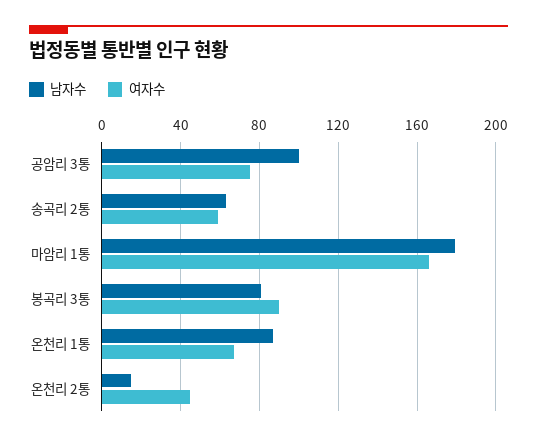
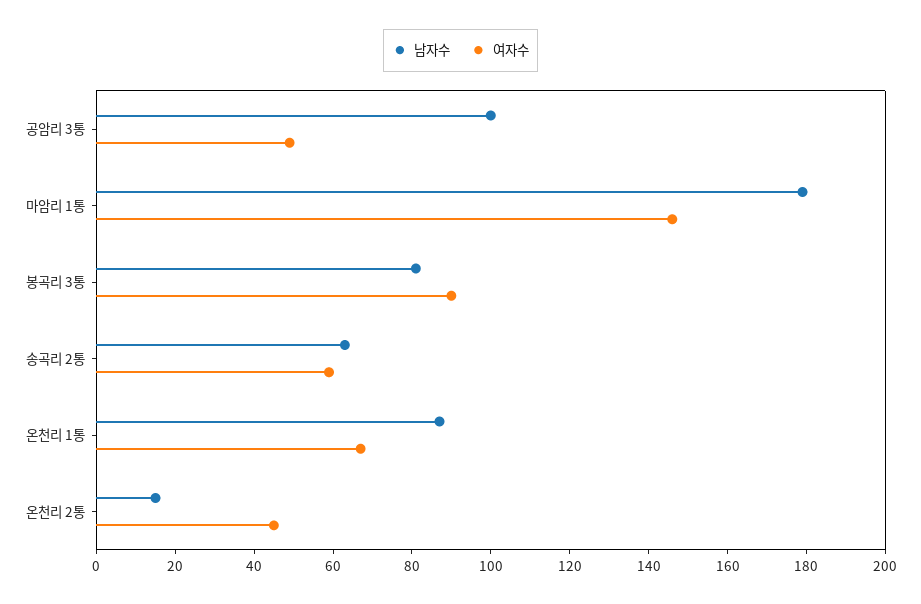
  {
    "남자수": {
      "공암리 3통": 100,
      "송곡리 2통": 65,
      "마암리 1통": 180,
      "봉곡리 3통": 80,
      "온천리 1통": 85,
      "온천리 2통": 15
    },
    "여자수": {
-     "공암리 3통": 75,
+     "공암리 3통": 50,
      "송곡리 2통": 60,
-     "마암리 1통": 165,
+     "마암리 1통": 145,
      "봉곡리 3통": 90,
      "온천리 1통": 65,
      "온천리 2통": 45
    }
  }

